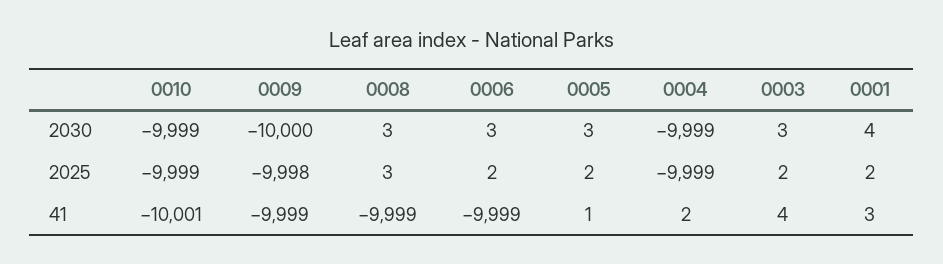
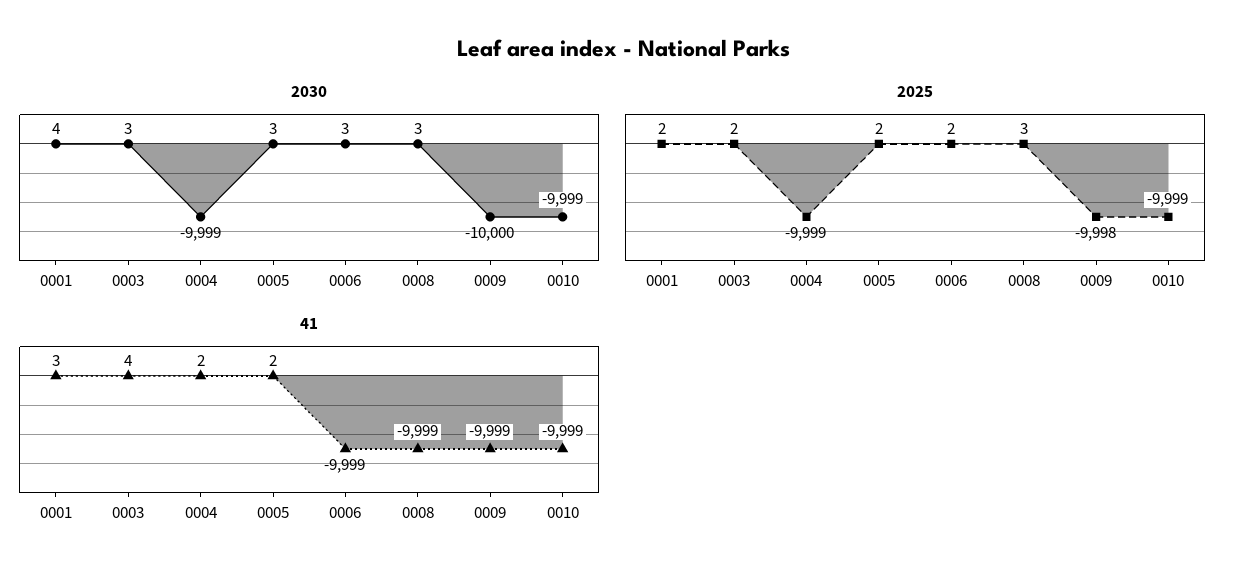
  {
    "2030": {
      "0010": -9999,
      "0009": -10000,
      "0008": 3,
      "0006": 3,
      "0005": 3,
      "0004": -9999,
      "0003": 3,
      "0001": 4
    },
    "2025": {
      "0010": -9999,
      "0009": -9998,
      "0008": 3,
      "0006": 2,
      "0005": 2,
      "0004": -9999,
      "0003": 2,
      "0001": 2
    },
    "41": {
-     "0010": -10001,
+     "0010": -9999,
      "0009": -9999,
      "0008": -9999,
      "0006": -9999,
-     "0005": 1,
+     "0005": 2,
      "0004": 2,
      "0003": 4,
      "0001": 3
    }
  }

